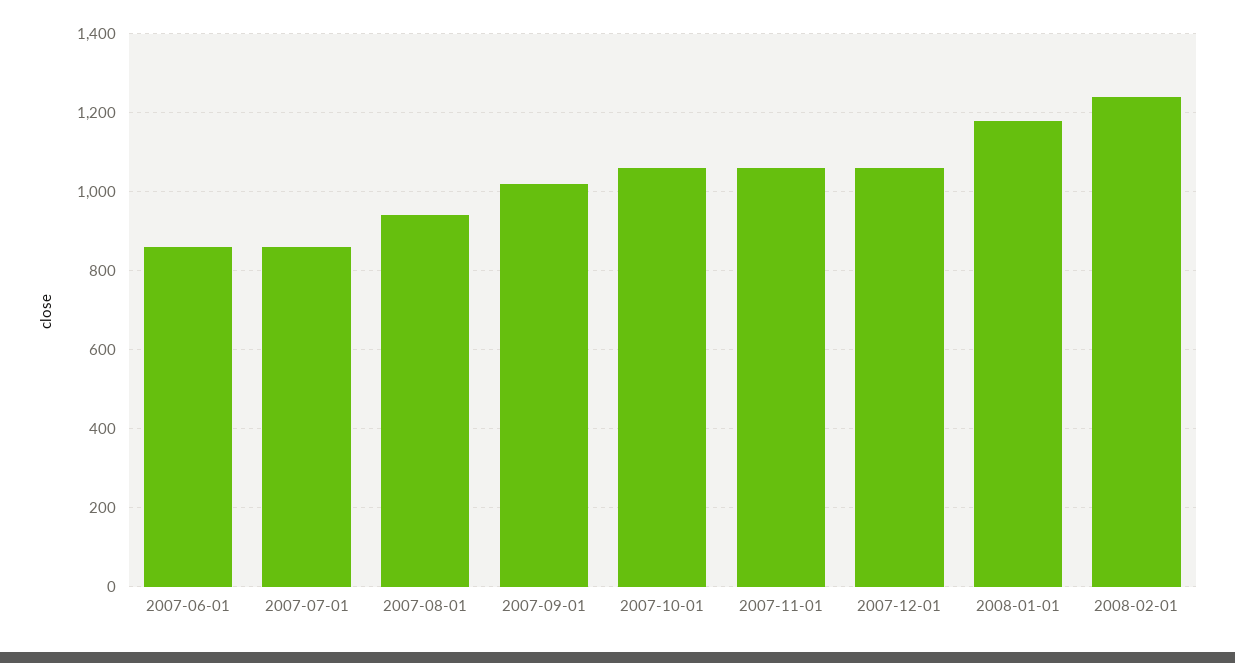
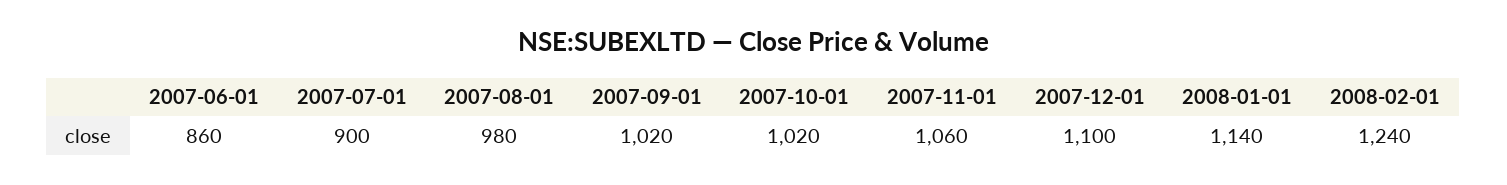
  {
    "2007-06-01": 860,
-   "2007-07-01": 860,
+   "2007-07-01": 900,
-   "2007-08-01": 940,
+   "2007-08-01": 980,
    "2007-09-01": 1020,
-   "2007-10-01": 1060,
+   "2007-10-01": 1020,
    "2007-11-01": 1060,
-   "2007-12-01": 1060,
+   "2007-12-01": 1100,
-   "2008-01-01": 1180,
+   "2008-01-01": 1140,
    "2008-02-01": 1240
  }

